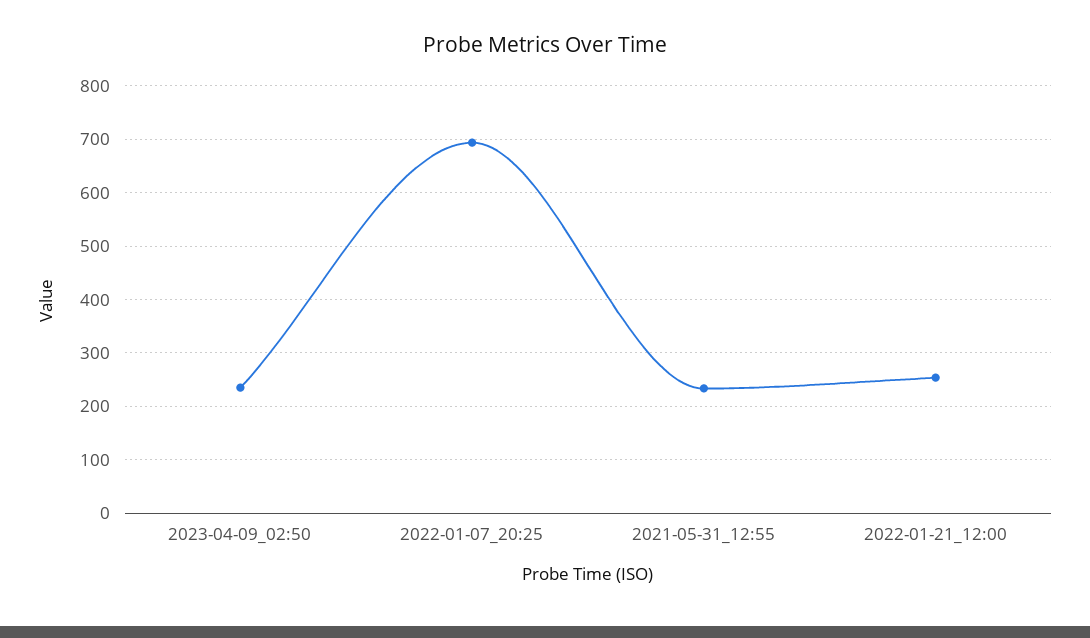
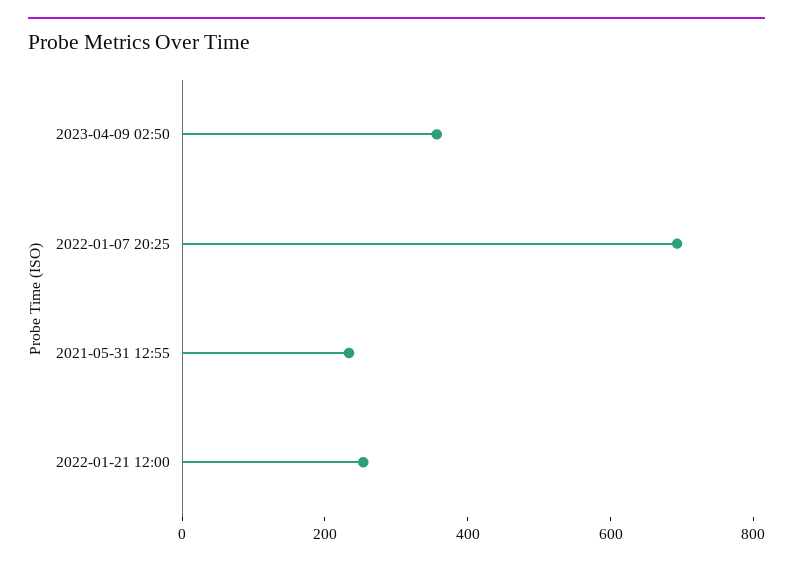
  {
-   "2023-04-09_02:50": 240,
+   "2023-04-09_02:50": 350,
    "2022-01-07_20:25": 700,
    "2021-05-31_12:55": 240,
    "2022-01-21_12:00": 260
  }

